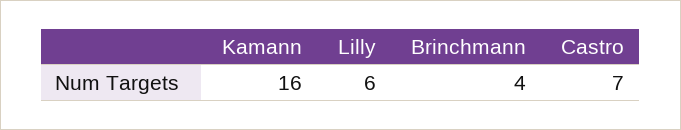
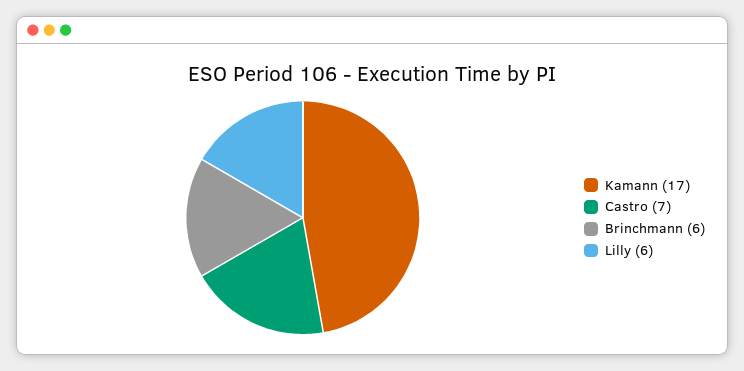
  {
-   "Kamann": 16,
+   "Kamann": 17,
    "Lilly": 6,
-   "Brinchmann": 4,
+   "Brinchmann": 6,
    "Castro": 7
  }

